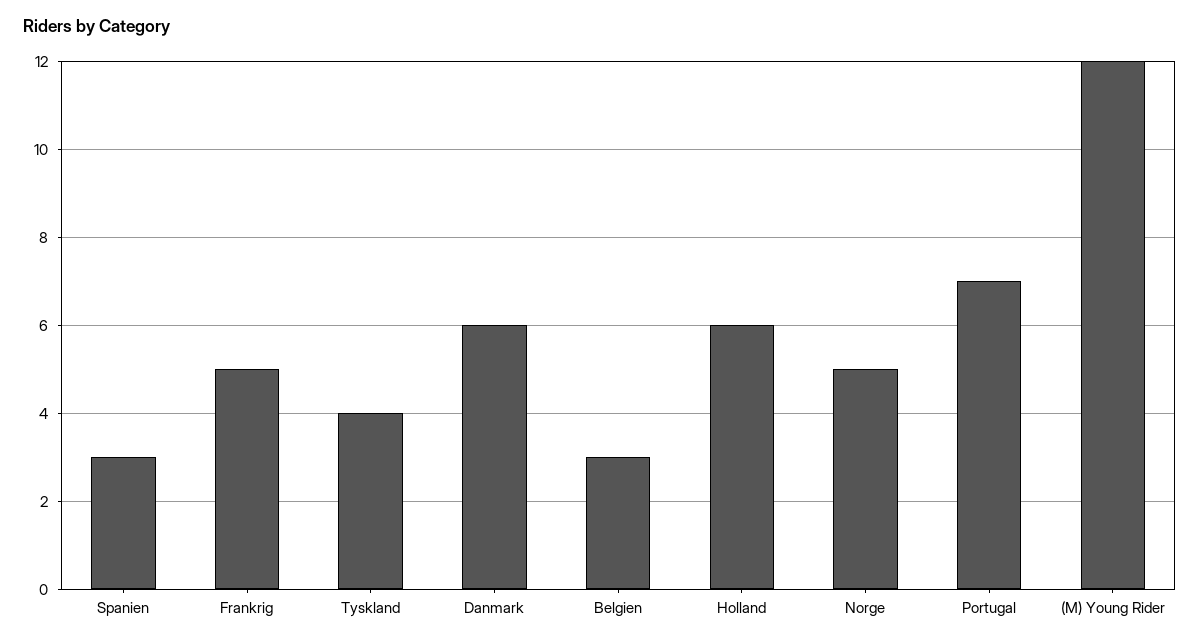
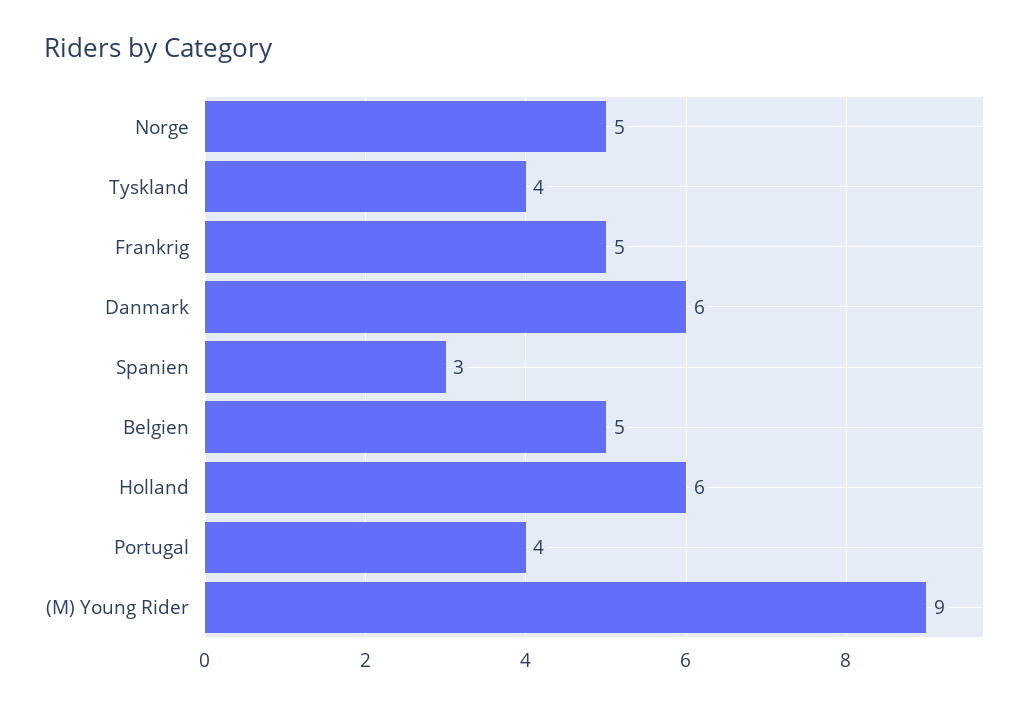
  {
    "Spanien": 3,
    "Frankrig": 5,
    "Tyskland": 4,
    "Danmark": 6,
-   "Belgien": 3,
+   "Belgien": 5,
    "Holland": 6,
    "Norge": 5,
-   "Portugal": 7,
+   "Portugal": 4,
-   "(M) Young Rider": 12
+   "(M) Young Rider": 9
  }

